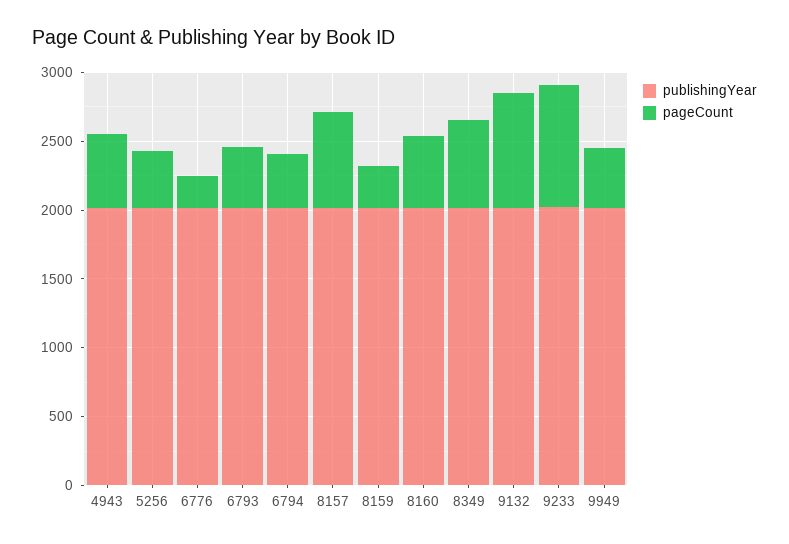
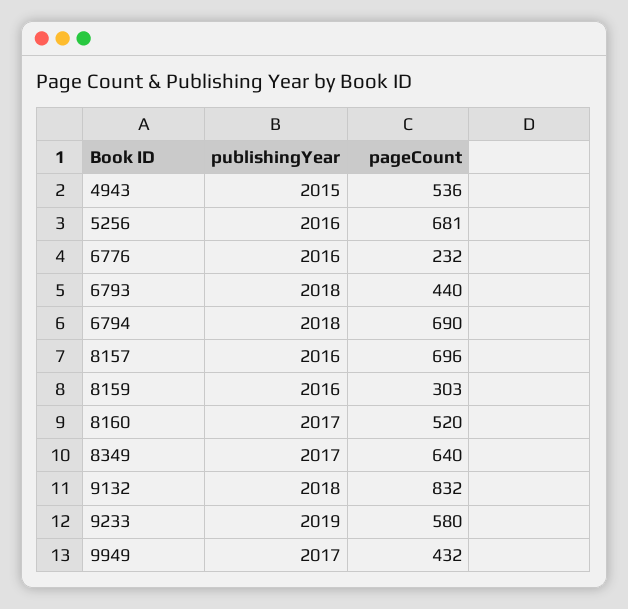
  {
    "publishingYear": {
      "4943": 2015,
      "5256": 2016,
      "6776": 2016,
      "6793": 2018,
      "6794": 2018,
      "8157": 2016,
      "8159": 2016,
      "8160": 2017,
      "8349": 2017,
      "9132": 2018,
      "9233": 2019,
      "9949": 2017
    },
    "pageCount": {
      "4943": 536,
-     "5256": 400,
+     "5256": 681,
      "6776": 232,
      "6793": 440,
-     "6794": 400,
+     "6794": 690,
      "8157": 696,
      "8159": 303,
      "8160": 520,
      "8349": 640,
      "9132": 832,
-     "9233": 900,
+     "9233": 580,
      "9949": 432
    }
  }

